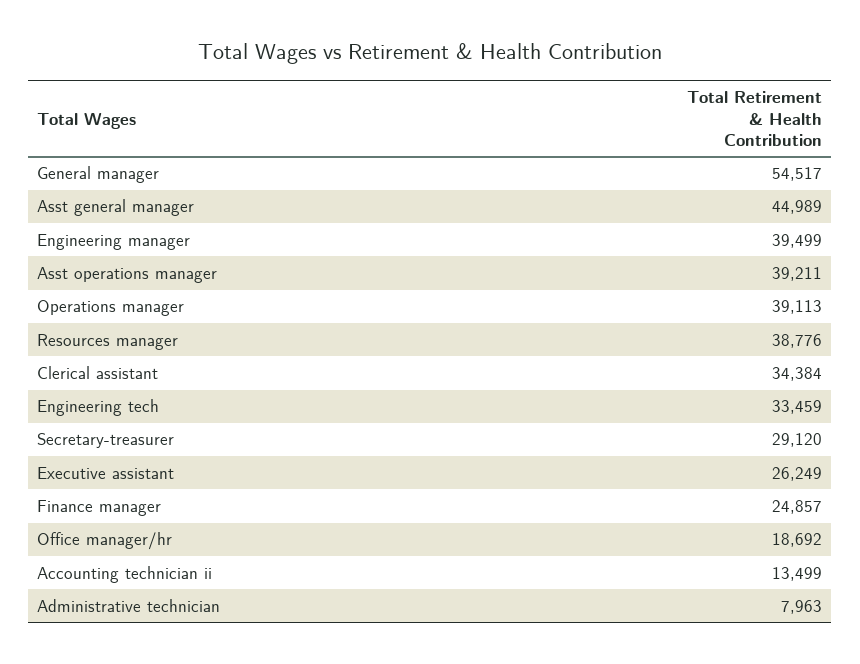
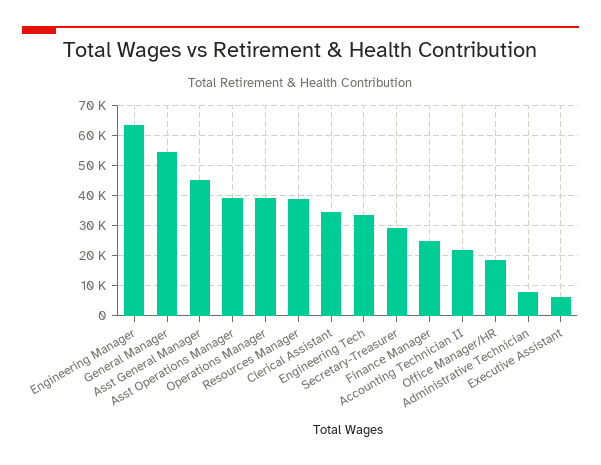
  {
    "General manager": 54517,
    "Asst general manager": 44989,
-   "Engineering manager": 39499,
+   "Engineering manager": 64000,
    "Asst operations manager": 39211,
    "Operations manager": 39113,
    "Resources manager": 38776,
    "Clerical assistant": 34384,
    "Engineering tech": 33459,
    "Secretary-treasurer": 29120,
-   "Executive assistant": 26249,
+   "Executive assistant": 6000,
    "Finance manager": 24857,
    "Office manager/hr": 18692,
-   "Accounting technician ii": 13499,
+   "Accounting technician ii": 22000,
    "Administrative technician": 7963
  }

